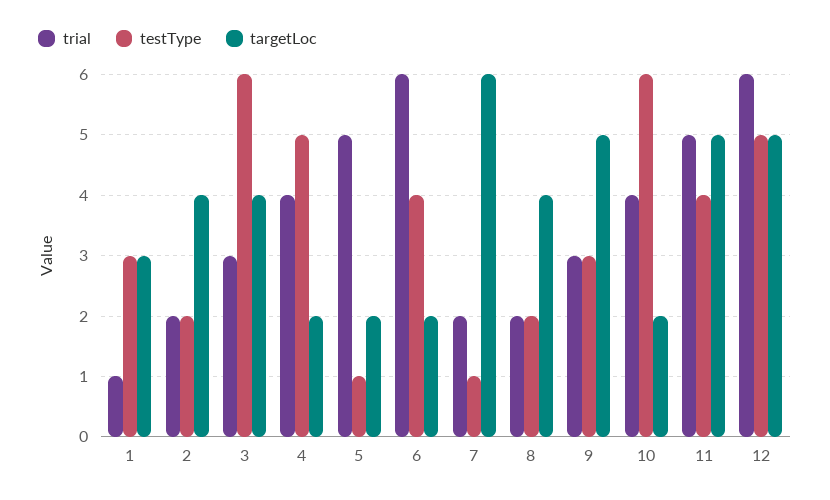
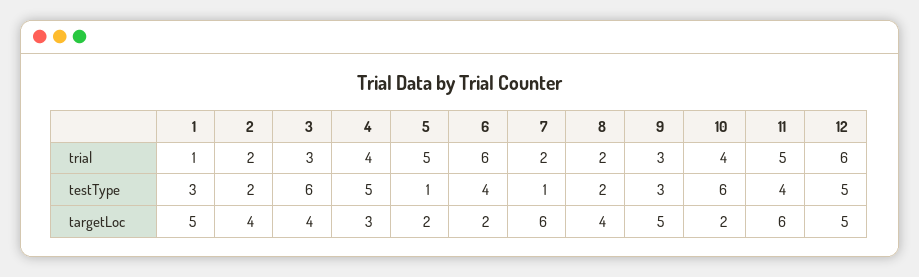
  {
    "trial": {
      "1": 1,
      "2": 2,
      "3": 3,
      "4": 4,
      "5": 5,
      "6": 6,
      "7": 2,
      "8": 2,
      "9": 3,
      "10": 4,
      "11": 5,
      "12": 6
    },
    "testType": {
      "1": 3,
      "2": 2,
      "3": 6,
      "4": 5,
      "5": 1,
      "6": 4,
      "7": 1,
      "8": 2,
      "9": 3,
      "10": 6,
      "11": 4,
      "12": 5
    },
    "targetLoc": {
-     "1": 3,
+     "1": 5,
      "2": 4,
      "3": 4,
-     "4": 2,
+     "4": 3,
      "5": 2,
      "6": 2,
      "7": 6,
      "8": 4,
      "9": 5,
      "10": 2,
-     "11": 5,
+     "11": 6,
      "12": 5
    }
  }

